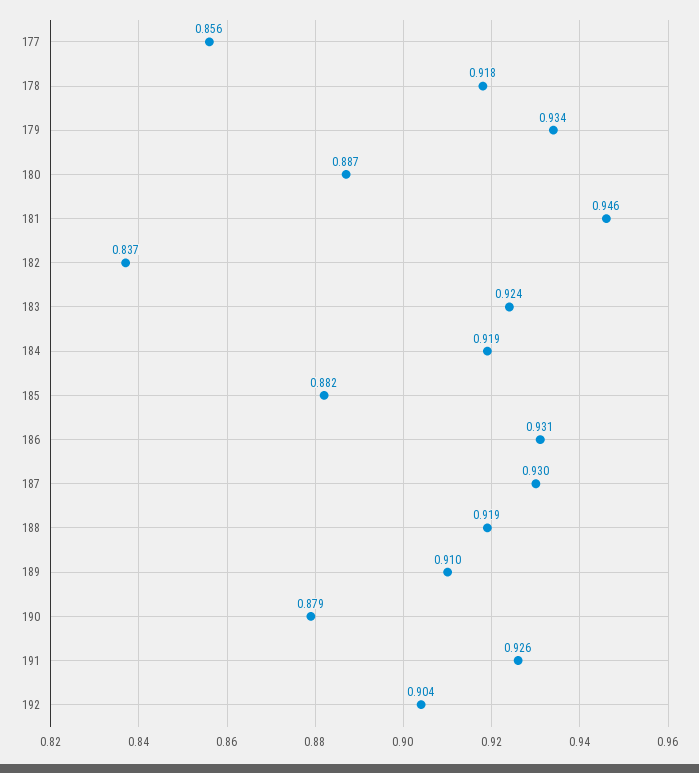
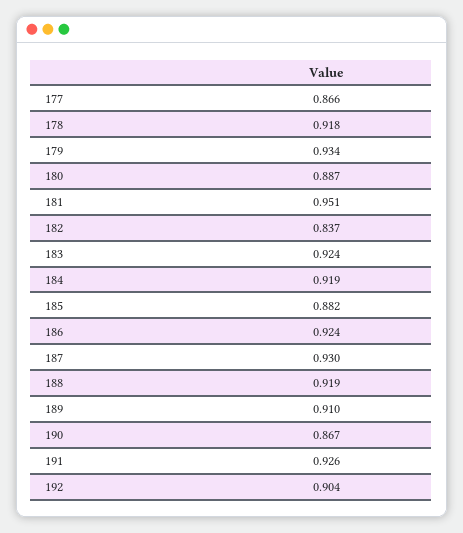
  {
-   "177": 0.856,
+   "177": 0.866,
    "178": 0.918,
    "179": 0.934,
    "180": 0.887,
-   "181": 0.946,
+   "181": 0.951,
    "182": 0.837,
    "183": 0.924,
    "184": 0.919,
    "185": 0.882,
-   "186": 0.931,
+   "186": 0.924,
    "187": 0.93,
    "188": 0.919,
    "189": 0.91,
-   "190": 0.879,
+   "190": 0.867,
    "191": 0.926,
    "192": 0.904
  }

